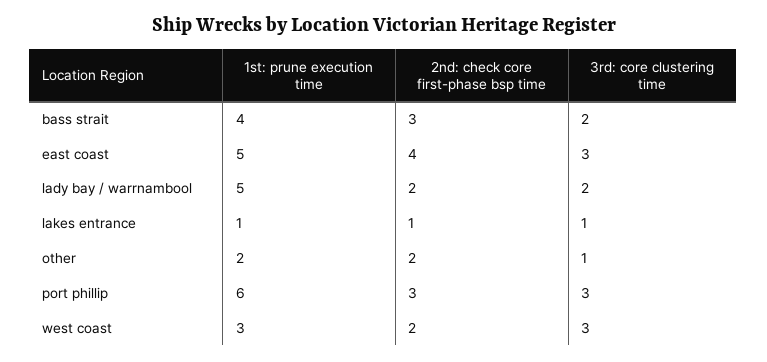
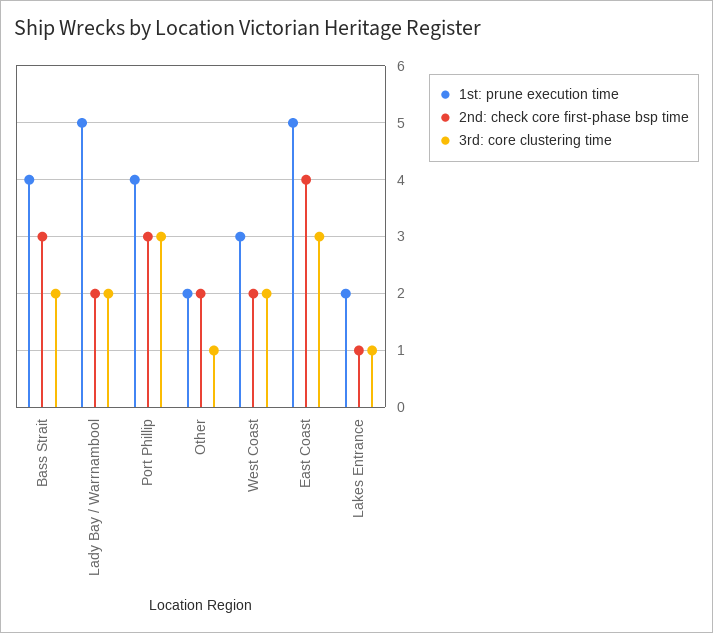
  {
    "1st: prune execution time": {
      "bass strait": 4,
      "east coast": 5,
      "lady bay / warrnambool": 5,
-     "lakes entrance": 1,
+     "lakes entrance": 2,
      "other": 2,
-     "port phillip": 6,
+     "port phillip": 4,
      "west coast": 3
    },
    "2nd: check core first-phase bsp time": {
      "bass strait": 3,
      "east coast": 4,
      "lady bay / warrnambool": 2,
      "lakes entrance": 1,
      "other": 2,
      "port phillip": 3,
      "west coast": 2
    },
    "3rd: core clustering time": {
      "bass strait": 2,
      "east coast": 3,
      "lady bay / warrnambool": 2,
      "lakes entrance": 1,
      "other": 1,
      "port phillip": 3,
-     "west coast": 3
+     "west coast": 2
    }
  }

